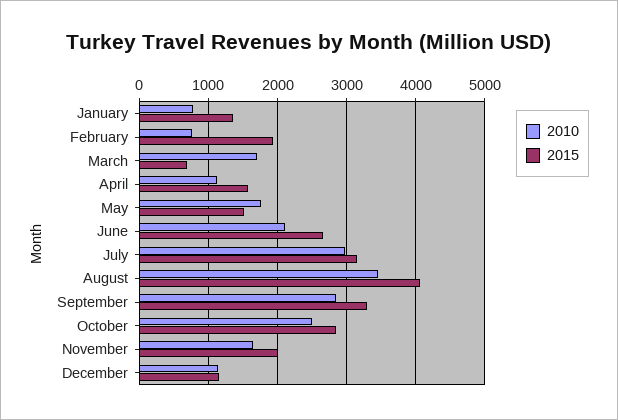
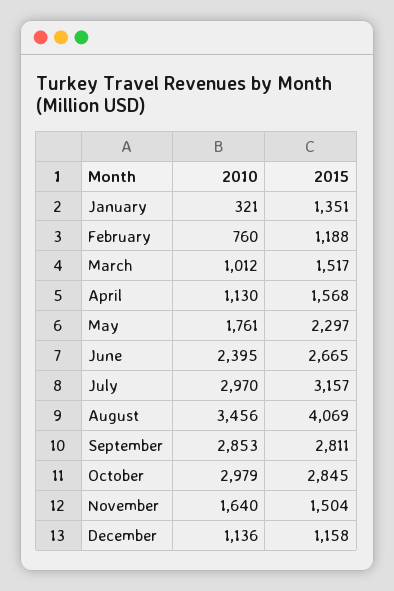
  {
    "2010": {
-     "January": 800,
+     "January": 321,
      "February": 760,
-     "March": 1700,
+     "March": 1012,
      "April": 1130,
      "May": 1761,
-     "June": 2100,
+     "June": 2395,
      "July": 2970,
      "August": 3456,
      "September": 2853,
-     "October": 2500,
+     "October": 2979,
      "November": 1640,
      "December": 1136
    },
    "2015": {
      "January": 1351,
-     "February": 1900,
+     "February": 1188,
-     "March": 700,
+     "March": 1517,
      "April": 1568,
-     "May": 1500,
+     "May": 2297,
      "June": 2665,
      "July": 3157,
      "August": 4069,
-     "September": 3300,
+     "September": 2811,
      "October": 2845,
-     "November": 2000,
+     "November": 1504,
      "December": 1158
    }
  }

